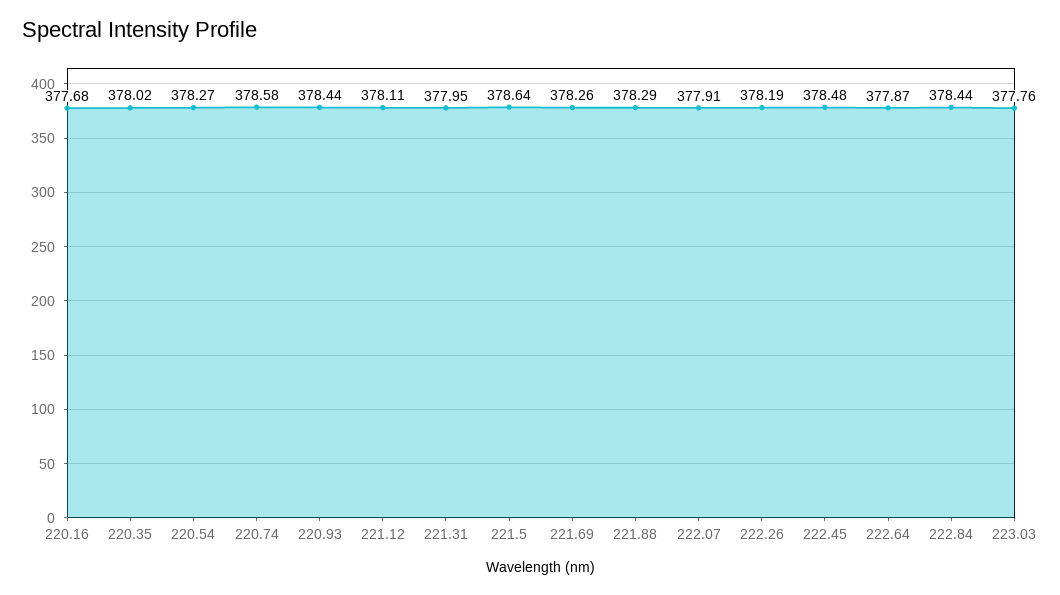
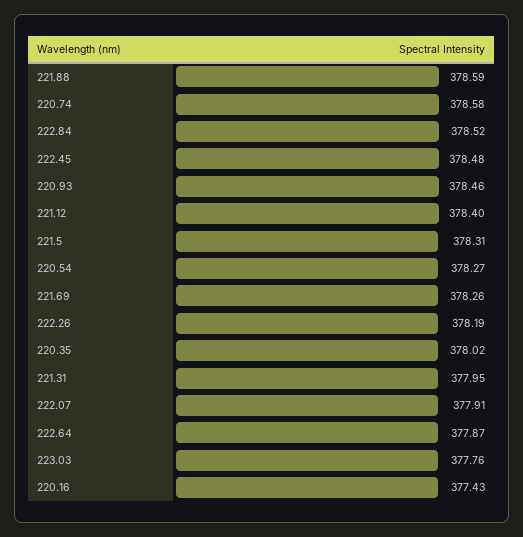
  {
-   "220.16": 377.68,
+   "220.16": 377.43,
    "220.35": 378.02,
    "220.54": 378.27,
    "220.74": 378.58,
-   "220.93": 378.44,
+   "220.93": 378.46,
-   "221.12": 378.11,
+   "221.12": 378.4,
    "221.31": 377.95,
-   "221.5": 378.64,
+   "221.5": 378.31,
    "221.69": 378.26,
-   "221.88": 378.29,
+   "221.88": 378.59,
    "222.07": 377.91,
    "222.26": 378.19,
    "222.45": 378.48,
    "222.64": 377.87,
-   "222.84": 378.44,
+   "222.84": 378.52,
    "223.03": 377.76
  }

